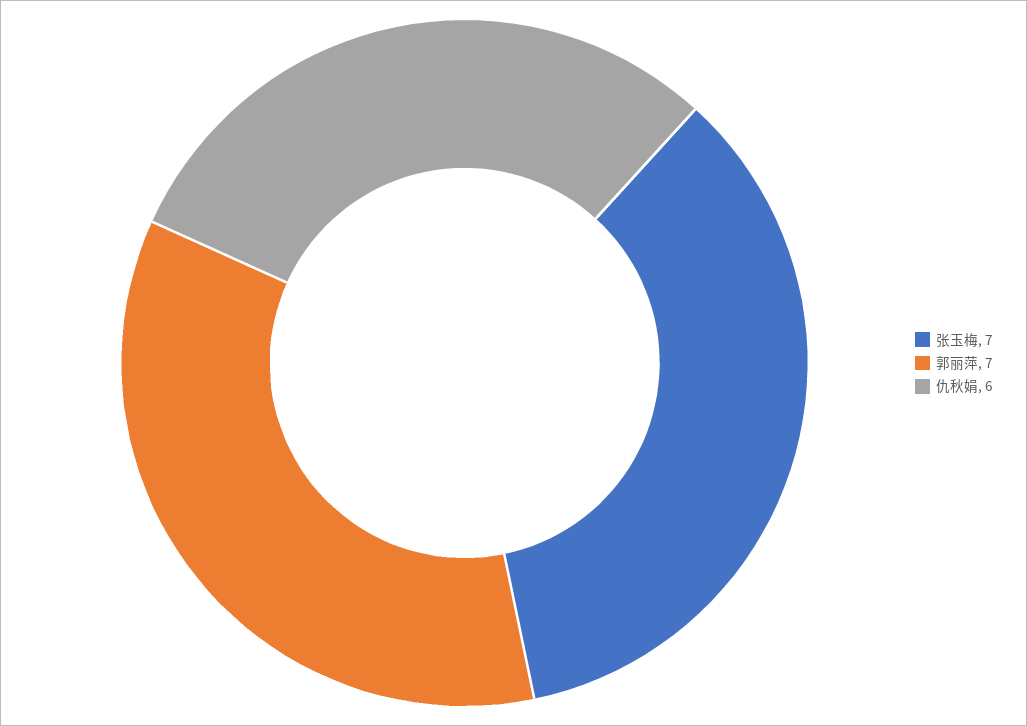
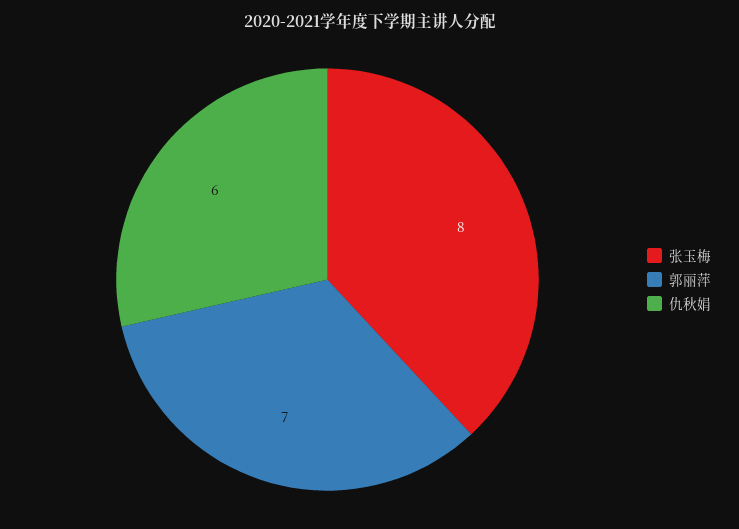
  {
-   "张玉梅": 7,
+   "张玉梅": 8,
    "郭丽萍": 7,
    "仇秋娟": 6
  }

